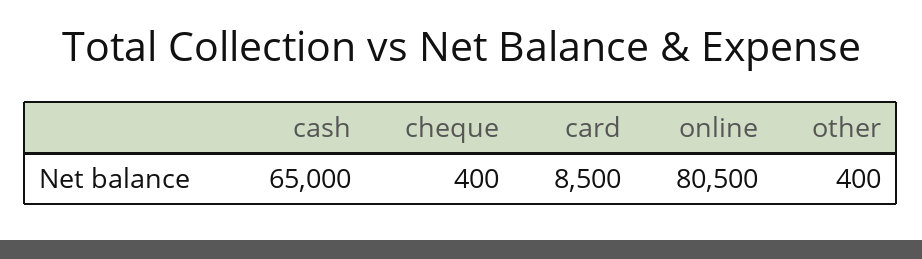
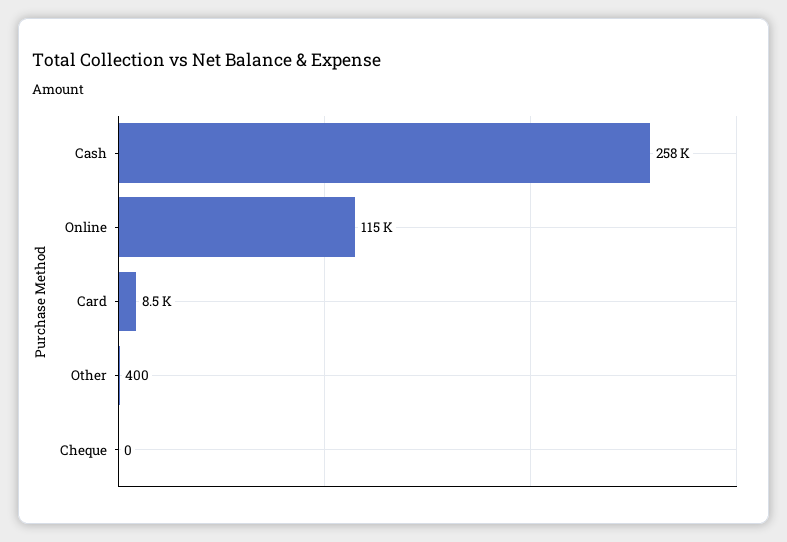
  {
-   "cash": 65000,
+   "cash": 258000,
-   "cheque": 400,
+   "cheque": 0,
    "card": 8500,
-   "online": 80500,
+   "online": 115000,
    "other": 400
  }

